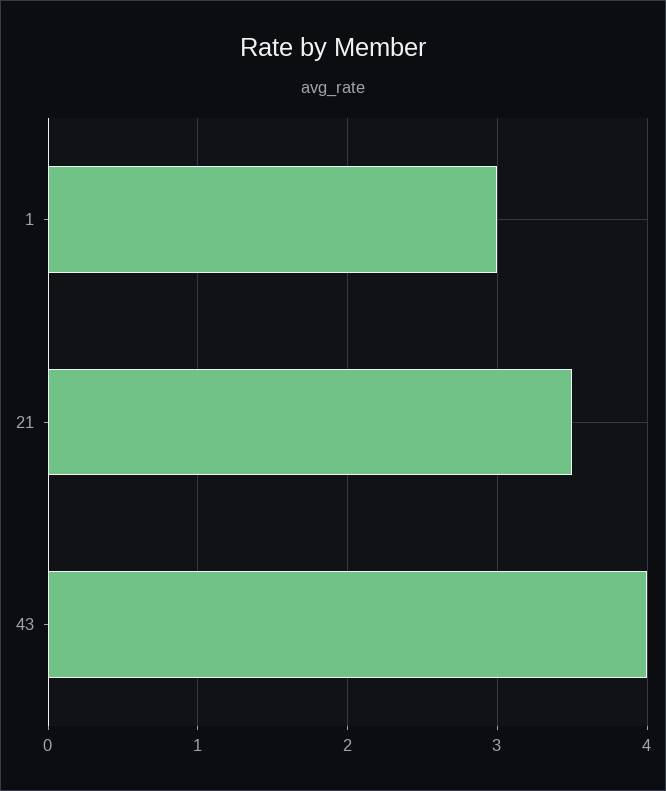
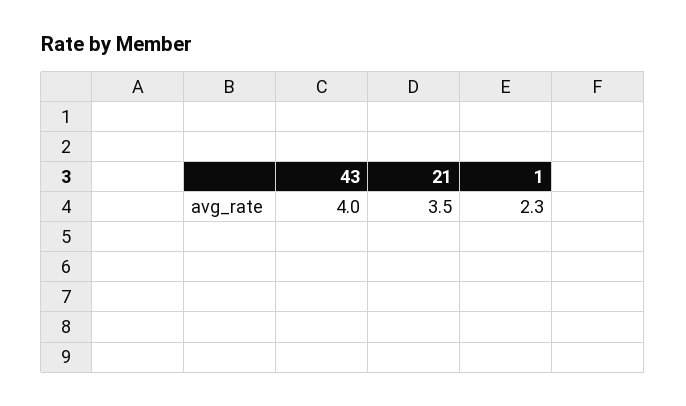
  {
-   "1": 3,
+   "1": 2.3,
    "21": 3.5,
    "43": 4
  }

